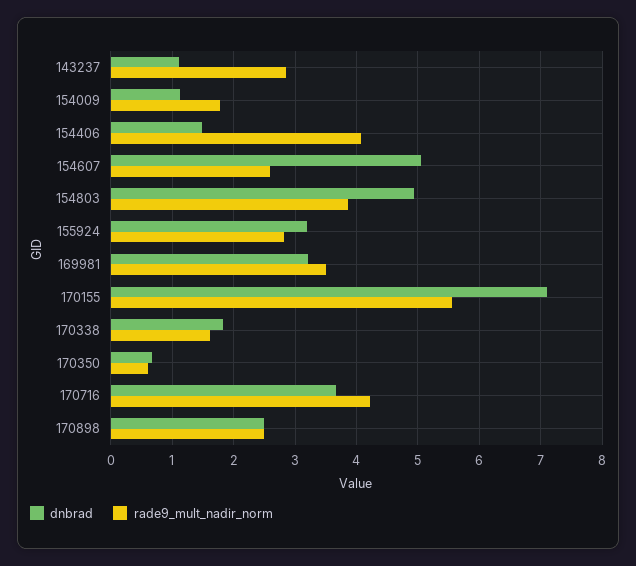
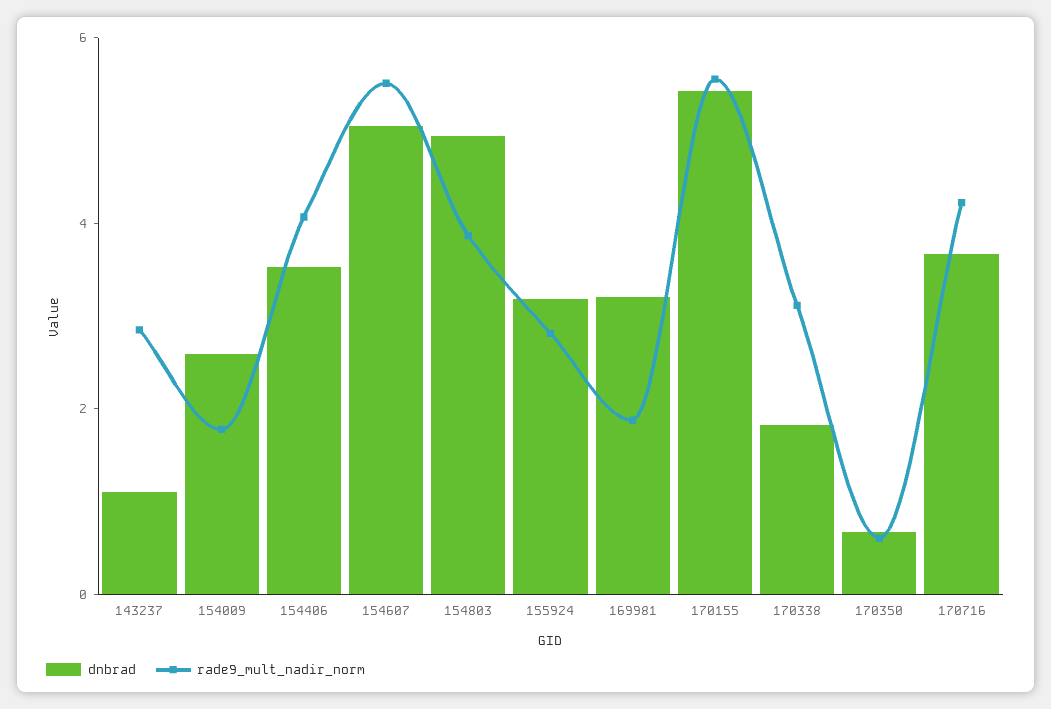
  {
    "dnbrad": {
      "143237": 1.1,
-     "154009": 1.1,
+     "154009": 2.5,
-     "154406": 1.5,
+     "154406": 3.5,
      "154607": 5,
      "154803": 4.9,
      "155924": 3.2,
      "169981": 3.2,
-     "170155": 7.1,
+     "170155": 5.5,
      "170338": 1.8,
      "170350": 0.7,
-     "170716": 3.7,
+     "170716": 3.7
-     "170898": 2.5
    },
    "rade9_mult_nadir_norm": {
      "143237": 2.9,
      "154009": 1.8,
      "154406": 4.1,
-     "154607": 2.6,
+     "154607": 5.5,
      "154803": 3.9,
      "155924": 2.8,
-     "169981": 3.5,
+     "169981": 2,
      "170155": 5.6,
-     "170338": 1.6,
+     "170338": 3,
      "170350": 0.6,
-     "170716": 4.2,
+     "170716": 4.2
-     "170898": 2.5
    }
  }

